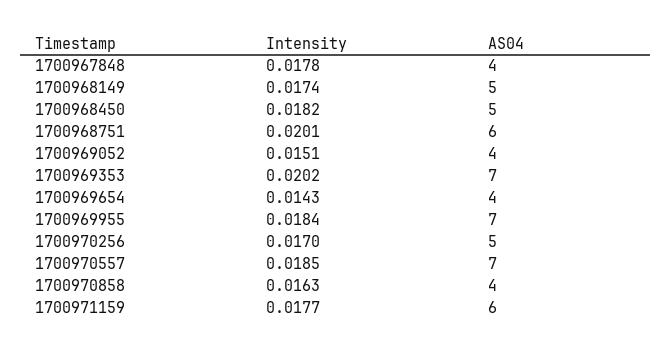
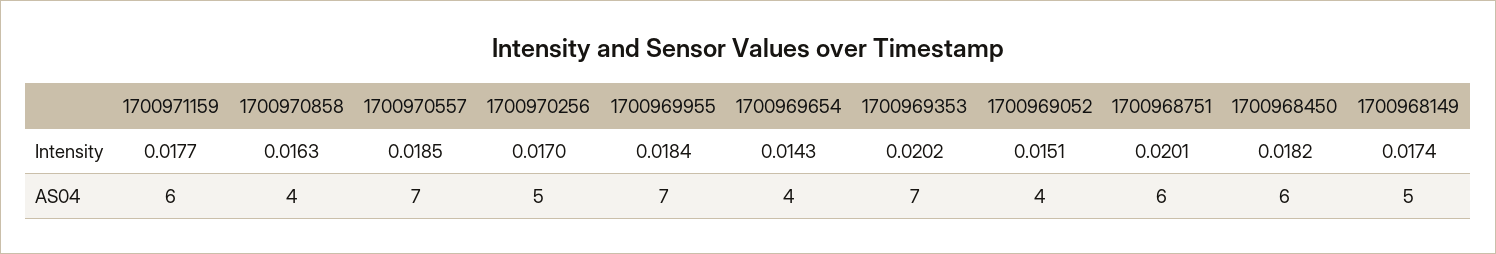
  {
    "Intensity": {
-     "1700967848": 0.0178,
      "1700968149": 0.0174,
      "1700968450": 0.0182,
      "1700968751": 0.0201,
      "1700969052": 0.0151,
      "1700969353": 0.0202,
      "1700969654": 0.0143,
      "1700969955": 0.0184,
      "1700970256": 0.017,
      "1700970557": 0.0185,
      "1700970858": 0.0163,
      "1700971159": 0.0177
    },
    "AS04": {
-     "1700967848": 4,
      "1700968149": 5,
-     "1700968450": 5,
+     "1700968450": 6,
      "1700968751": 6,
      "1700969052": 4,
      "1700969353": 7,
      "1700969654": 4,
      "1700969955": 7,
      "1700970256": 5,
      "1700970557": 7,
      "1700970858": 4,
      "1700971159": 6
    }
  }

